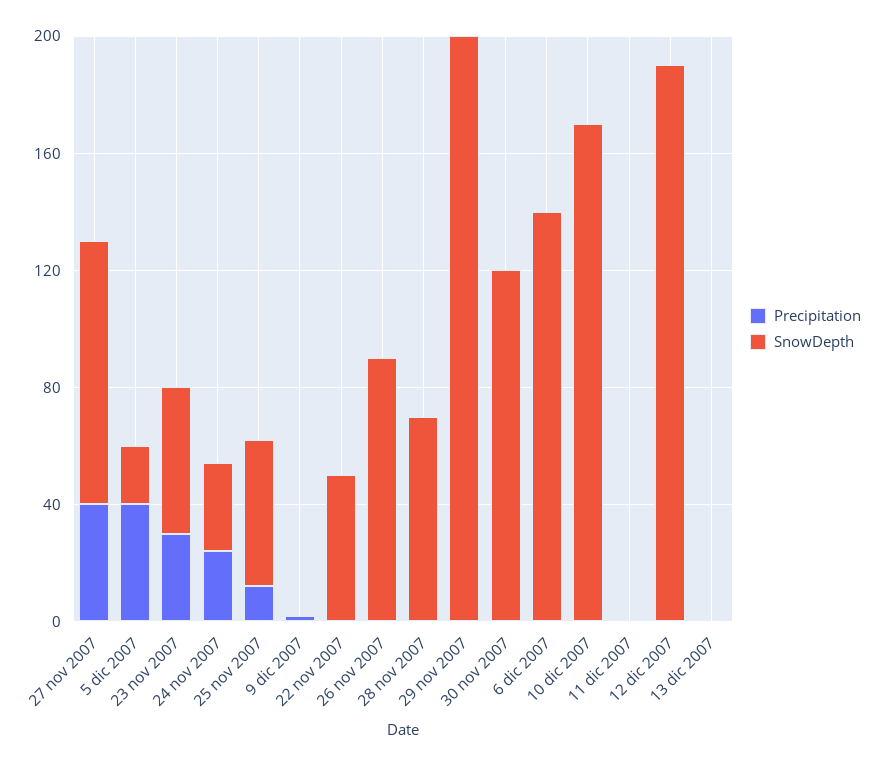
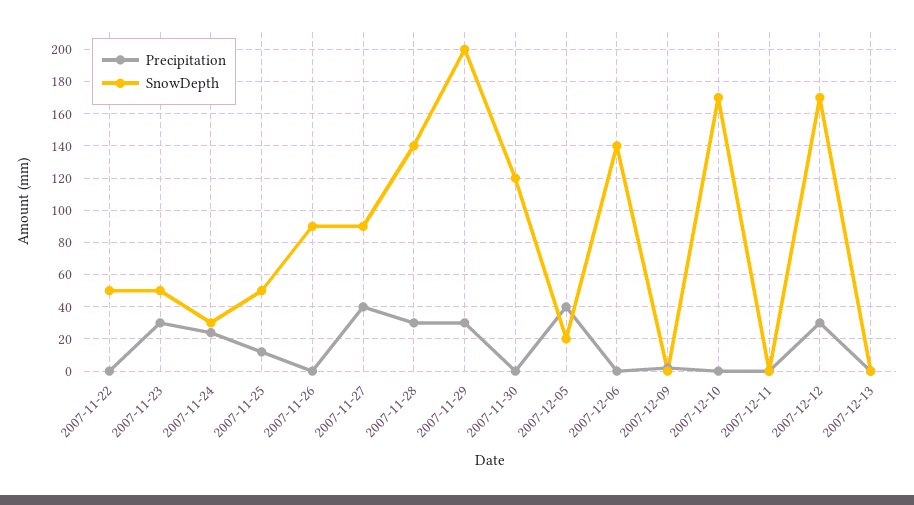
  {
    "Precipitation": {
      "27 nov 2007": 40,
      "5 dic 2007": 40,
      "23 nov 2007": 30,
      "24 nov 2007": 25,
      "25 nov 2007": 10,
      "9 dic 2007": 0,
      "22 nov 2007": 0,
      "26 nov 2007": 0,
-     "28 nov 2007": 0,
+     "28 nov 2007": 30,
-     "29 nov 2007": 0,
+     "29 nov 2007": 30,
      "30 nov 2007": 0,
      "6 dic 2007": 0,
      "10 dic 2007": 0,
      "11 dic 2007": 0,
-     "12 dic 2007": 0,
+     "12 dic 2007": 30,
      "13 dic 2007": 0
    },
    "SnowDepth": {
      "27 nov 2007": 90,
      "5 dic 2007": 20,
      "23 nov 2007": 50,
      "24 nov 2007": 30,
      "25 nov 2007": 50,
      "9 dic 2007": 0,
      "22 nov 2007": 50,
      "26 nov 2007": 90,
-     "28 nov 2007": 70,
+     "28 nov 2007": 140,
      "29 nov 2007": 200,
      "30 nov 2007": 120,
      "6 dic 2007": 140,
      "10 dic 2007": 170,
      "11 dic 2007": 0,
-     "12 dic 2007": 190,
+     "12 dic 2007": 170,
      "13 dic 2007": 0
    }
  }

